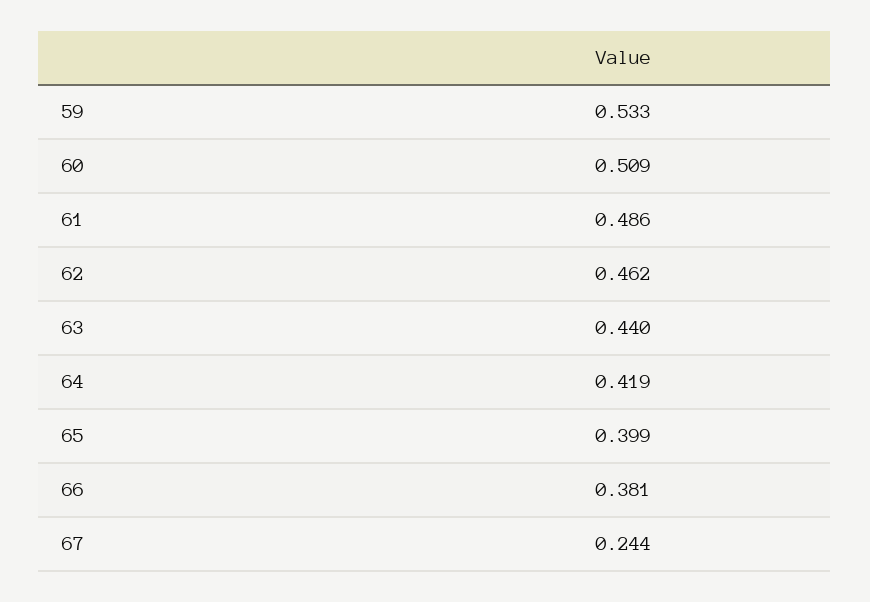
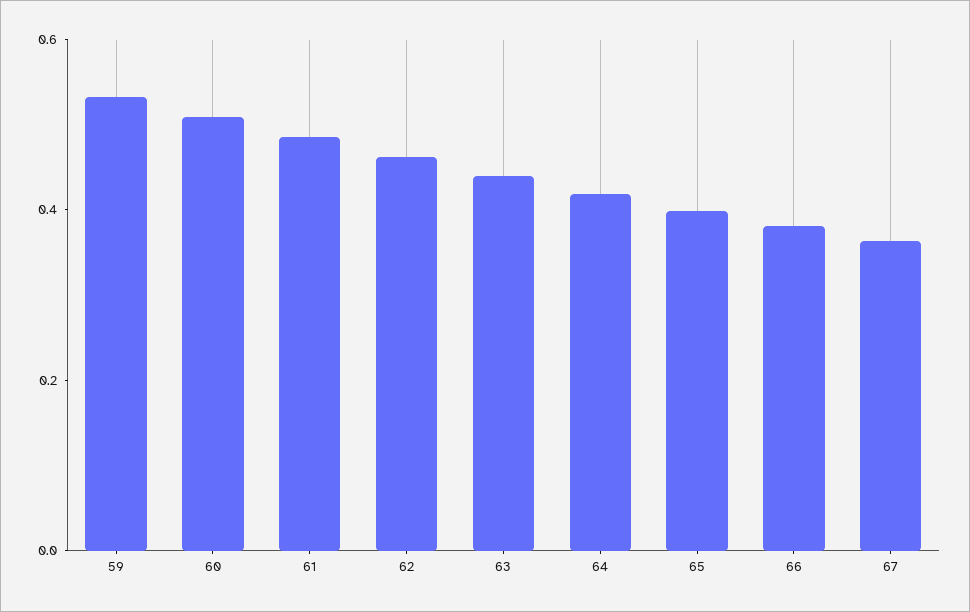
  {
    "59": 0.533,
    "60": 0.509,
    "61": 0.486,
    "62": 0.462,
    "63": 0.44,
    "64": 0.419,
    "65": 0.399,
    "66": 0.381,
-   "67": 0.244
+   "67": 0.35
  }

